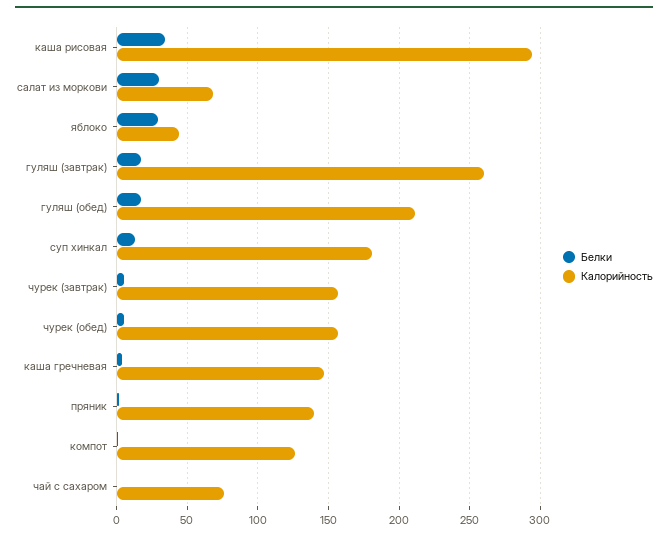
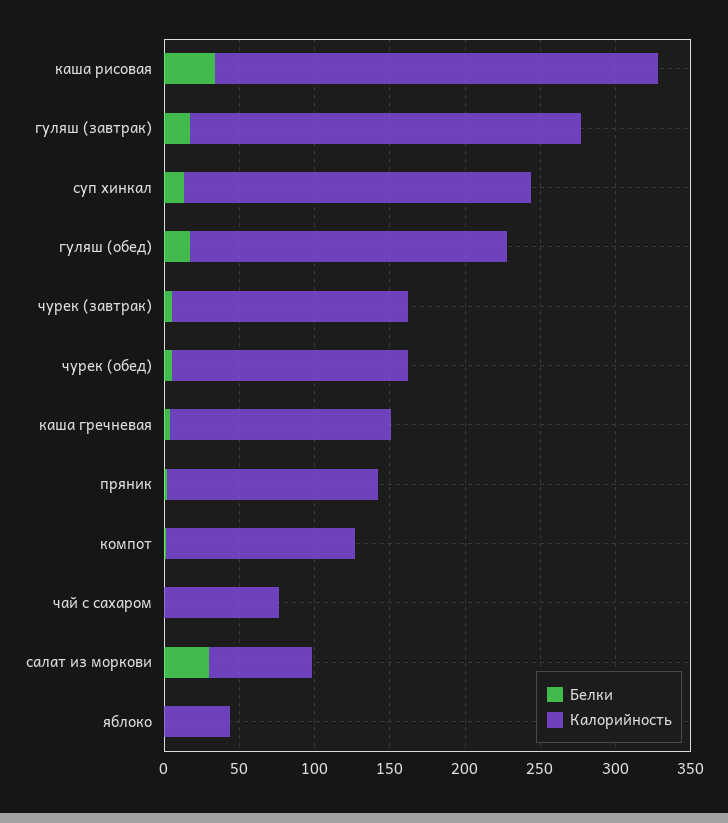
  {
    "Белки": {
      "каша рисовая": 35,
      "салат из моркови": 30,
-     "яблоко": 30,
+     "яблоко": 0,
      "гуляш (завтрак)": 15,
      "гуляш (обед)": 15,
      "суп хинкал": 15,
      "чурек (завтрак)": 5,
      "чурек (обед)": 5,
      "каша гречневая": 5,
      "пряник": 0,
      "компот": 0,
      "чай с сахаром": 0
    },
    "Калорийность": {
      "каша рисовая": 295,
      "салат из моркови": 70,
      "яблоко": 45,
      "гуляш (завтрак)": 260,
      "гуляш (обед)": 210,
-     "суп хинкал": 180,
+     "суп хинкал": 230,
      "чурек (завтрак)": 155,
      "чурек (обед)": 155,
      "каша гречневая": 145,
      "пряник": 140,
      "компот": 125,
      "чай с сахаром": 75
    }
  }

